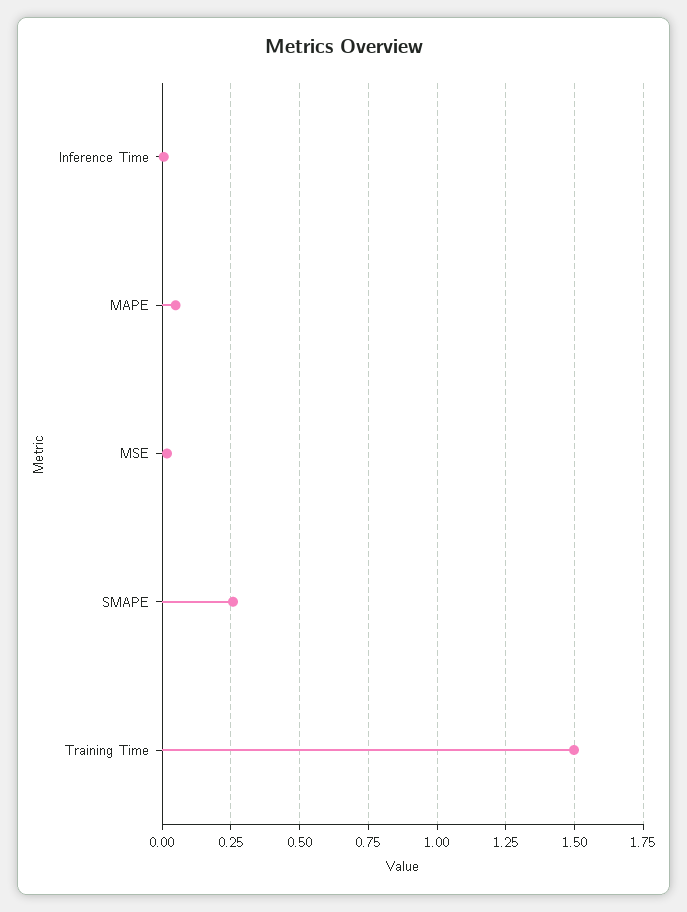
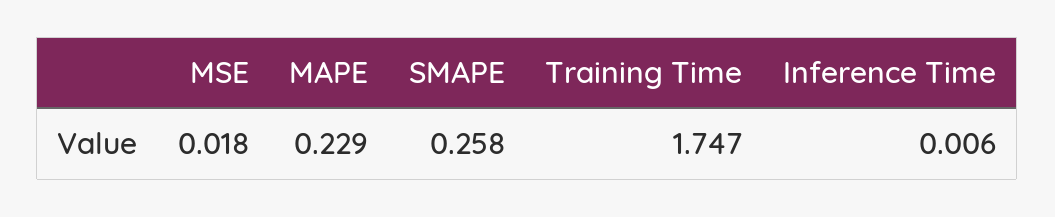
  {
    "Inference Time": 0.006,
-   "MAPE": 0.05,
+   "MAPE": 0.229,
    "MSE": 0.018,
    "SMAPE": 0.258,
-   "Training Time": 1.5
+   "Training Time": 1.747
  }

